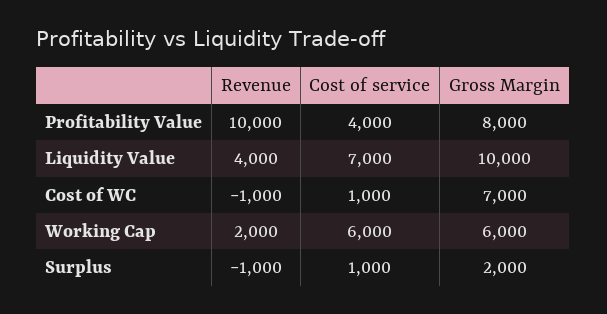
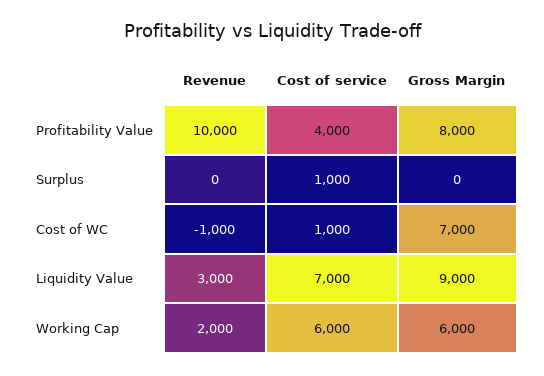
  {
    "Revenue": {
      "Profitability Value": 10000,
-     "Liquidity Value": 4000,
+     "Liquidity Value": 3000,
      "Cost of WC": -1000,
      "Working Cap": 2000,
-     "Surplus": -1000
+     "Surplus": 0
    },
    "Cost of service": {
      "Profitability Value": 4000,
      "Liquidity Value": 7000,
      "Cost of WC": 1000,
      "Working Cap": 6000,
      "Surplus": 1000
    },
    "Gross Margin": {
      "Profitability Value": 8000,
-     "Liquidity Value": 10000,
+     "Liquidity Value": 9000,
      "Cost of WC": 7000,
      "Working Cap": 6000,
-     "Surplus": 2000
+     "Surplus": 0
    }
  }

